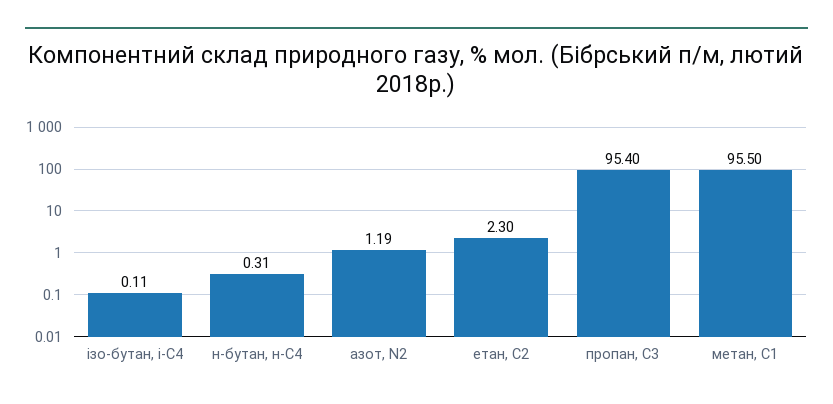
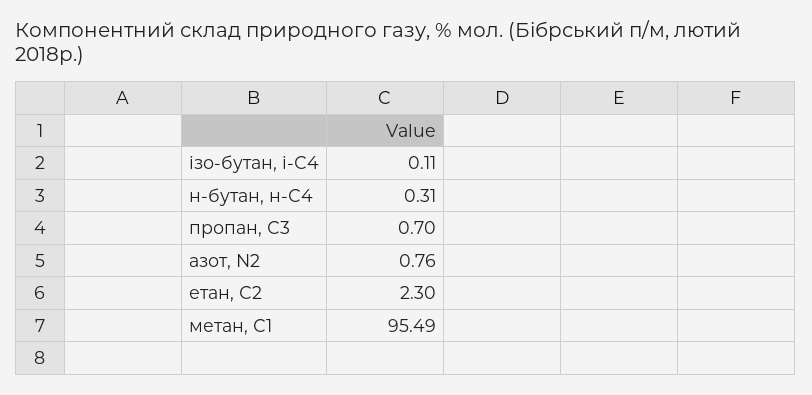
  {
    "ізо-бутан, і-С4": 0.11,
    "н-бутан, н-С4": 0.31,
-   "азот, N2": 1.19,
+   "азот, N2": 0.76,
    "етан, С2": 2.3,
-   "пропан, С3": 95.4,
+   "пропан, С3": 0.7,
-   "метан, С1": 95.5
+   "метан, С1": 95.49
  }

